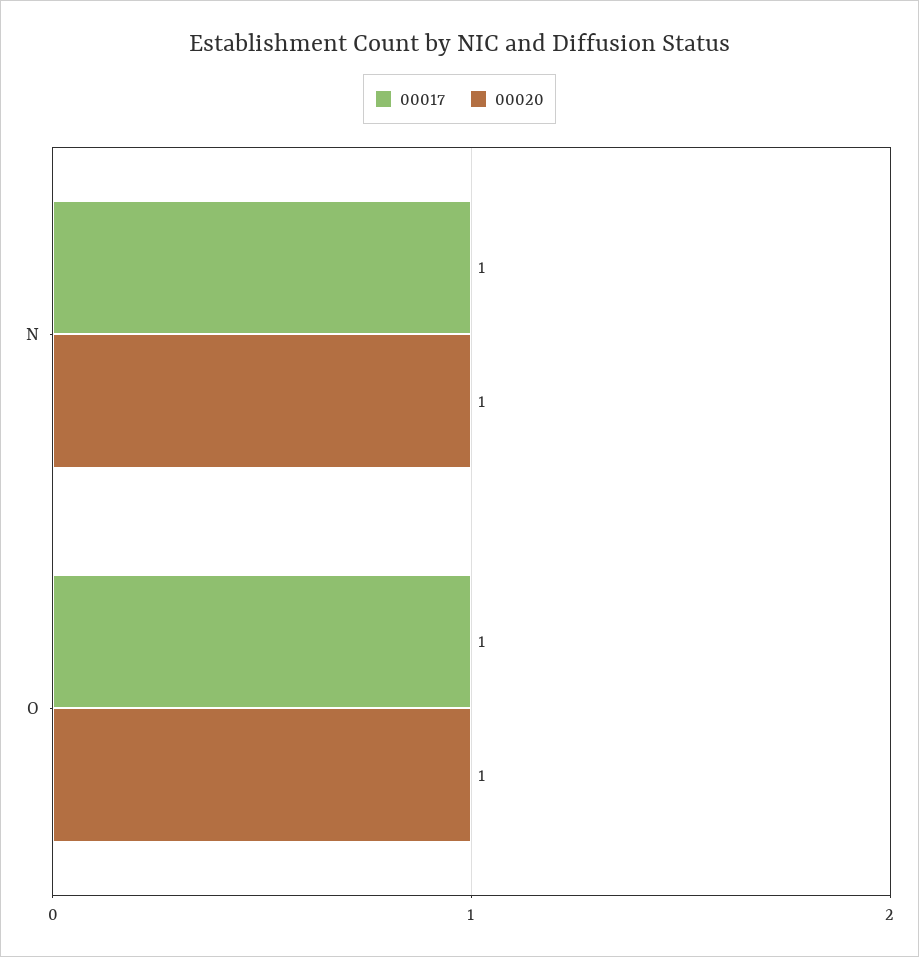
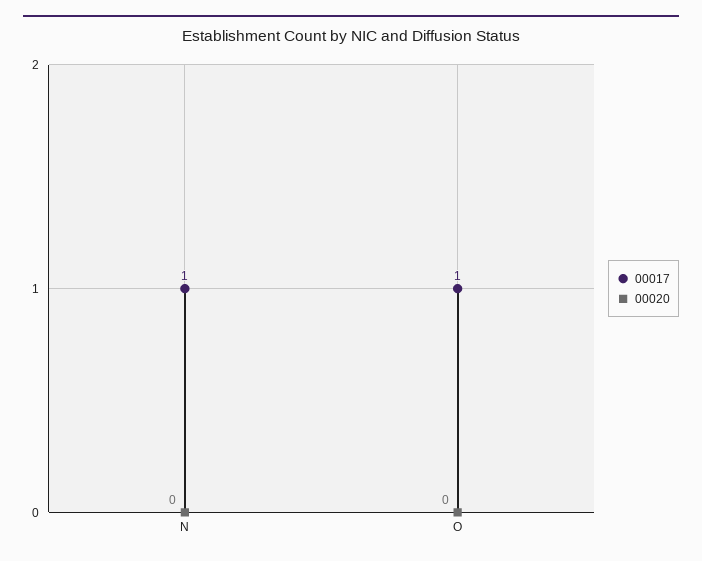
  {
    "00017": {
      "N": 1,
      "O": 1
    },
    "00020": {
-     "N": 1,
+     "N": 0,
-     "O": 1
+     "O": 0
    }
  }

